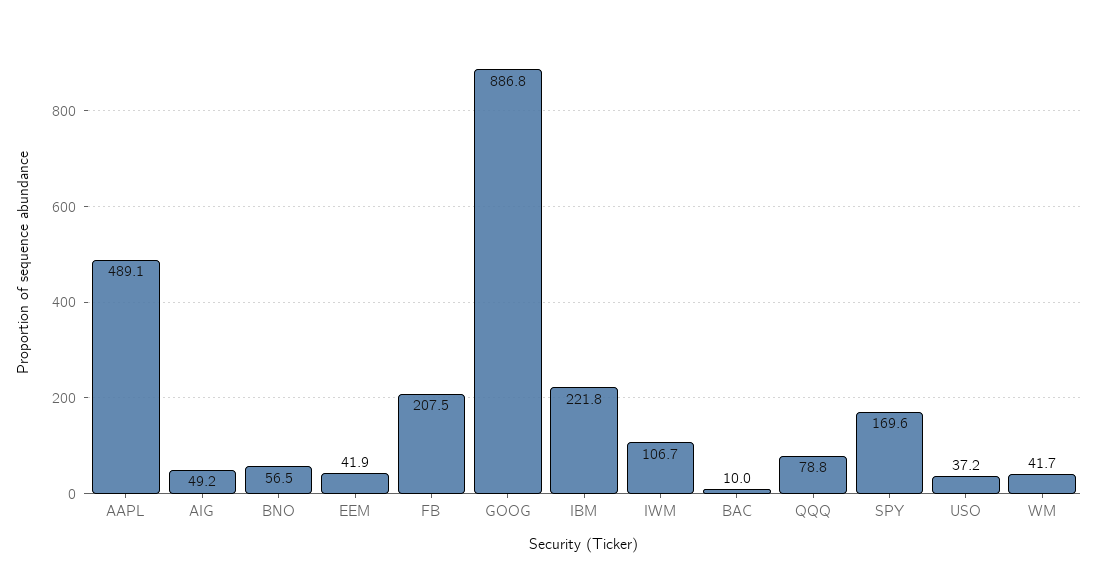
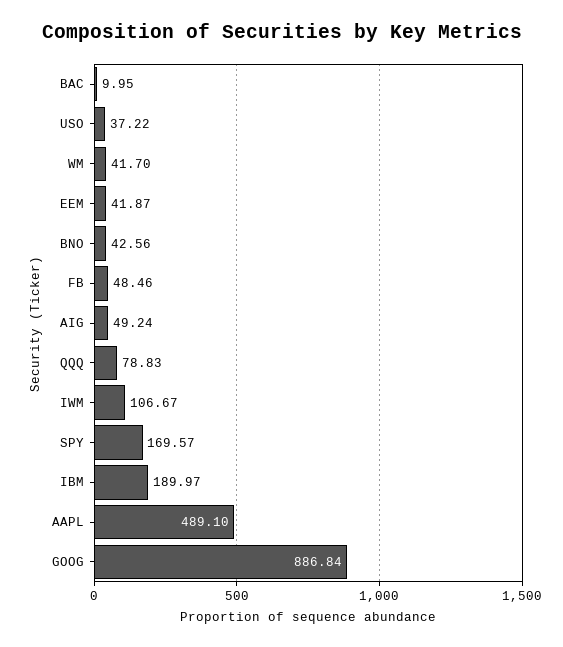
  {
    "AAPL": 489.1,
    "AIG": 49.24,
-   "BNO": 56.5,
+   "BNO": 42.56,
    "EEM": 41.87,
-   "FB": 207.5,
+   "FB": 48.46,
    "GOOG": 886.84,
-   "IBM": 221.8,
+   "IBM": 189.97,
    "IWM": 106.67,
    "BAC": 9.95,
    "QQQ": 78.83,
    "SPY": 169.57,
    "USO": 37.22,
    "WM": 41.7
  }

